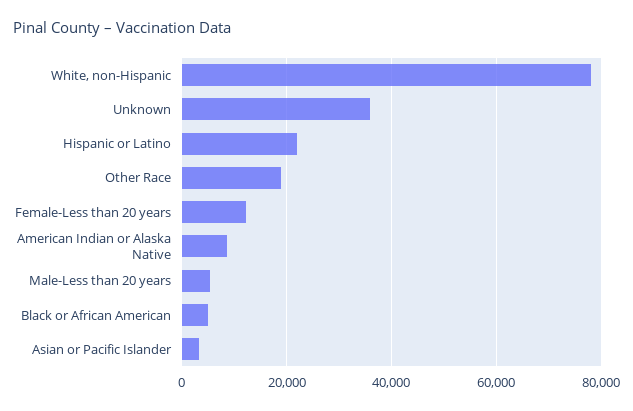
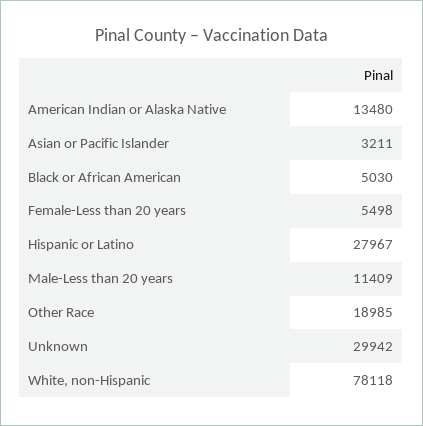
  {
    "White, non-Hispanic": 78118,
-   "Unknown": 36000,
+   "Unknown": 29942,
-   "Hispanic or Latino": 22000,
+   "Hispanic or Latino": 27967,
    "Other Race": 18985,
-   "Female-Less than 20 years": 12000,
+   "Female-Less than 20 years": 5498,
-   "American Indian or Alaska Native": 8000,
+   "American Indian or Alaska Native": 13480,
-   "Male-Less than 20 years": 6000,
+   "Male-Less than 20 years": 11409,
    "Black or African American": 5030,
    "Asian or Pacific Islander": 3211
  }

